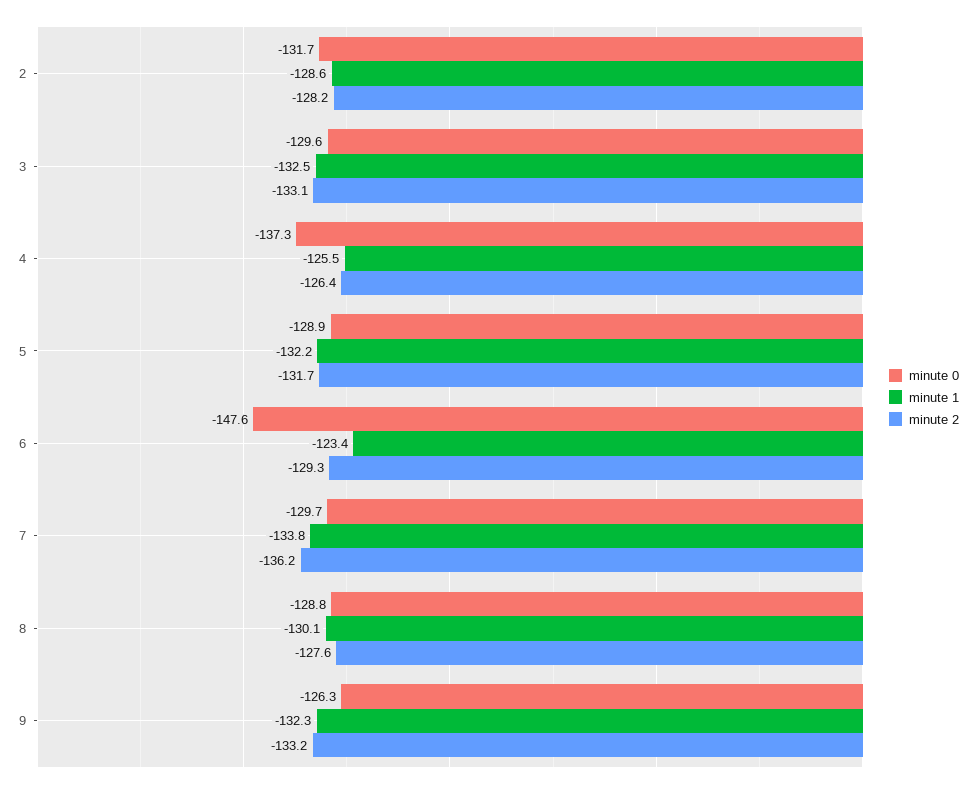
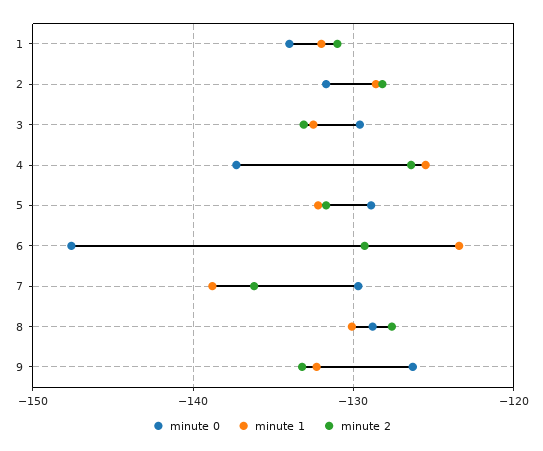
  {
    "minute 0": {
      "2": -131.7,
      "3": -129.6,
      "4": -137.3,
      "5": -128.9,
      "6": -147.6,
      "7": -129.7,
      "8": -128.8,
-     "9": -126.3
+     "9": -126.3,
+     "1": -134
    },
    "minute 1": {
      "2": -128.6,
      "3": -132.5,
      "4": -125.5,
      "5": -132.2,
      "6": -123.4,
-     "7": -133.8,
+     "7": -139,
      "8": -130.1,
-     "9": -132.3
+     "9": -132.3,
+     "1": -132
    },
    "minute 2": {
      "2": -128.2,
      "3": -133.1,
      "4": -126.4,
      "5": -131.7,
      "6": -129.3,
      "7": -136.2,
      "8": -127.6,
-     "9": -133.2
+     "9": -133.2,
+     "1": -131
    }
  }

